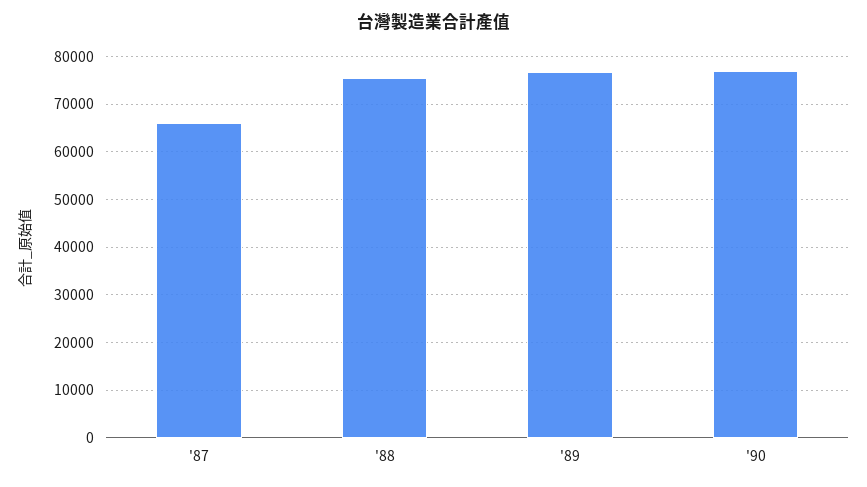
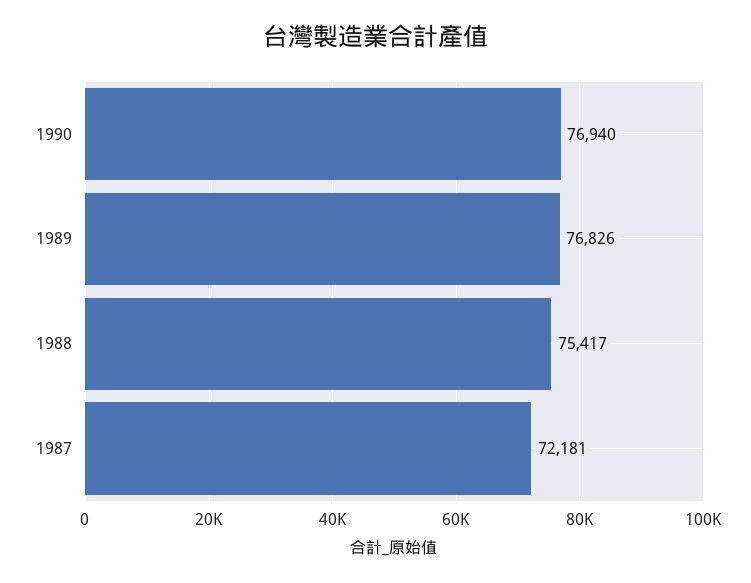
  {
-   "'87": 66000,
+   "'87": 72181,
    "'88": 75417,
    "'89": 76826,
    "'90": 76940
  }

